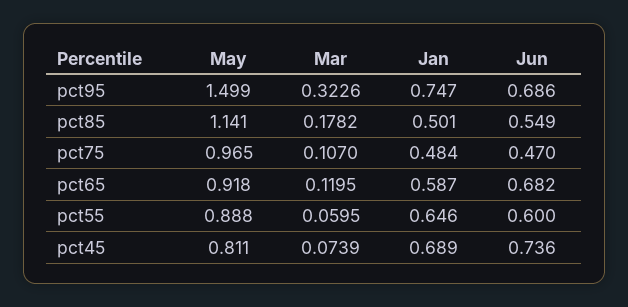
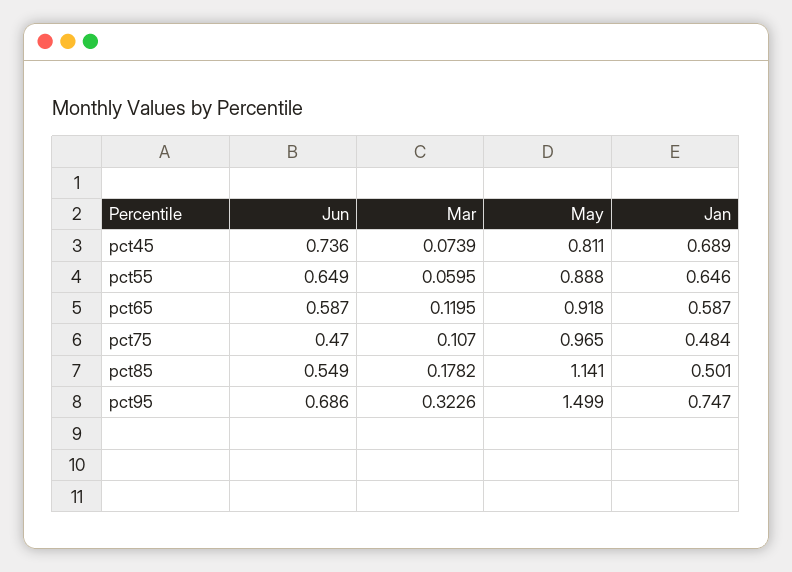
  {
    "May": {
      "pct95": 1.499,
      "pct85": 1.141,
      "pct75": 0.965,
      "pct65": 0.918,
      "pct55": 0.888,
      "pct45": 0.811
    },
    "Mar": {
      "pct95": 0.3226,
      "pct85": 0.1782,
      "pct75": 0.107,
      "pct65": 0.1195,
      "pct55": 0.0595,
      "pct45": 0.0739
    },
    "Jan": {
      "pct95": 0.747,
      "pct85": 0.501,
      "pct75": 0.484,
      "pct65": 0.587,
      "pct55": 0.646,
      "pct45": 0.689
    },
    "Jun": {
      "pct95": 0.686,
      "pct85": 0.549,
      "pct75": 0.47,
-     "pct65": 0.682,
+     "pct65": 0.587,
-     "pct55": 0.6,
+     "pct55": 0.649,
      "pct45": 0.736
    }
  }

